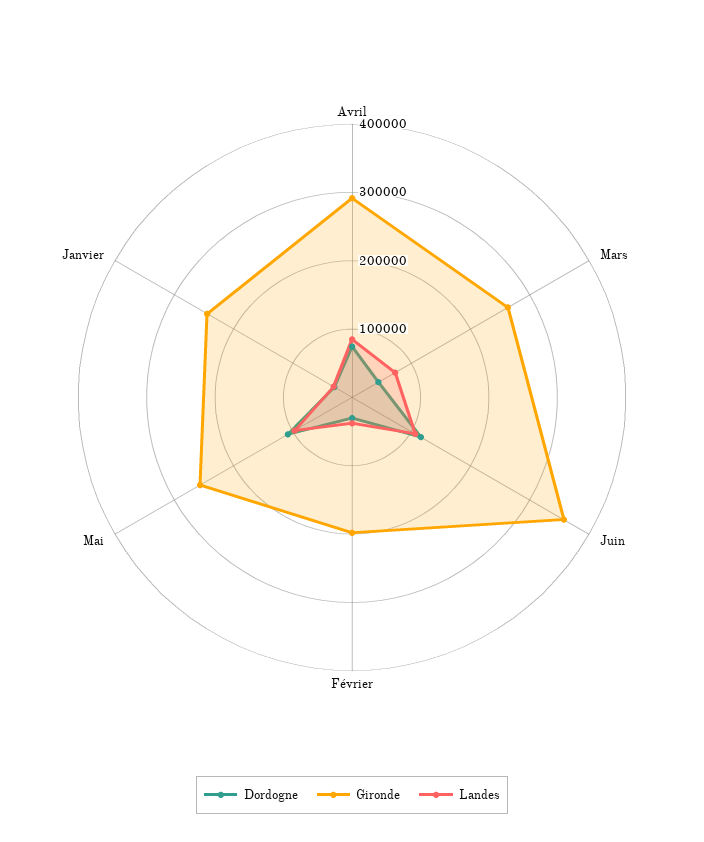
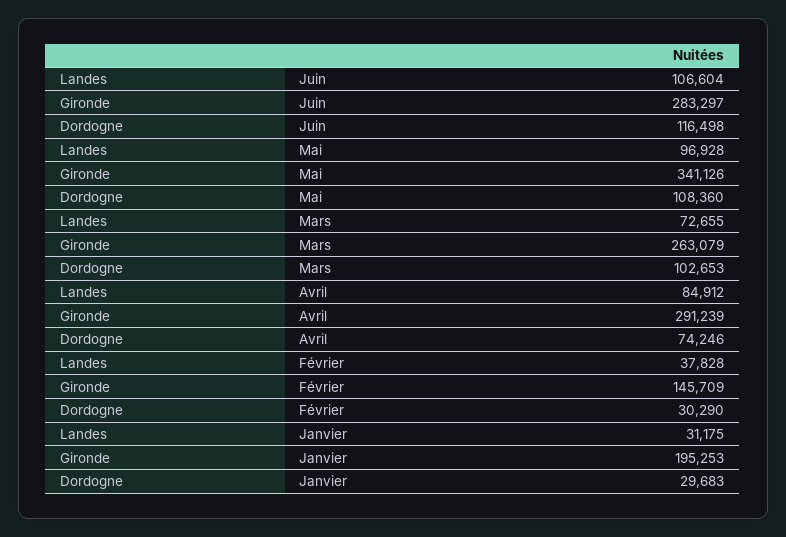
  {
    "Dordogne": {
      "Avril": 74246,
-     "Mars": 40000,
+     "Mars": 102653,
      "Juin": 116498,
      "Février": 30290,
      "Mai": 108360,
      "Janvier": 29683
    },
    "Gironde": {
      "Avril": 291239,
      "Mars": 263079,
-     "Juin": 360000,
+     "Juin": 283297,
-     "Février": 200000,
+     "Février": 145709,
-     "Mai": 260000,
+     "Mai": 341126,
-     "Janvier": 240000
+     "Janvier": 195253
    },
    "Landes": {
      "Avril": 84912,
      "Mars": 72655,
      "Juin": 106604,
      "Février": 37828,
      "Mai": 96928,
      "Janvier": 31175
    }
  }

